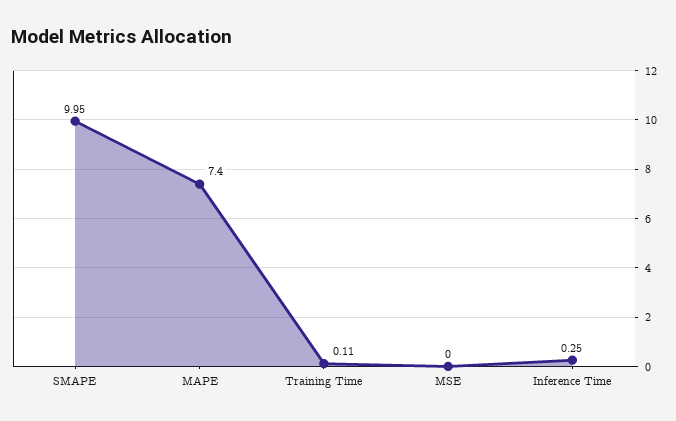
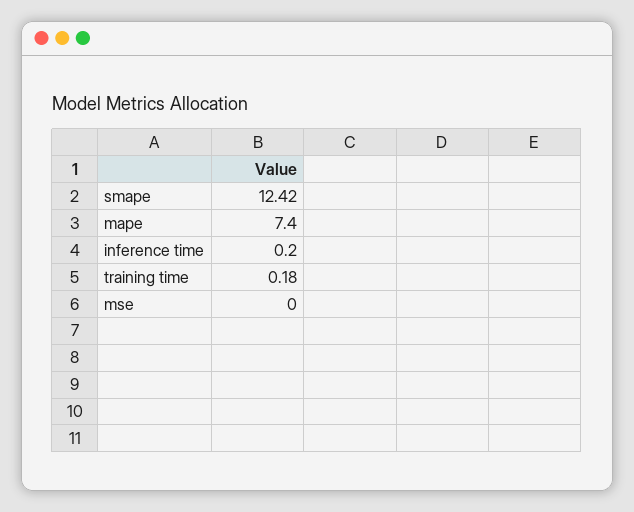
  {
-   "SMAPE": 9.95,
+   "SMAPE": 12.42,
    "MAPE": 7.4,
-   "Training Time": 0.11,
+   "Training Time": 0.18,
    "MSE": 0,
-   "Inference Time": 0.25
+   "Inference Time": 0.2
  }

